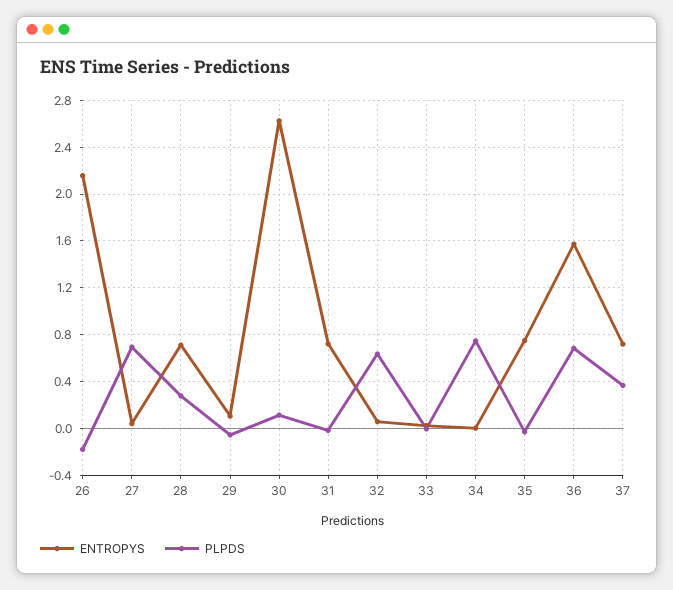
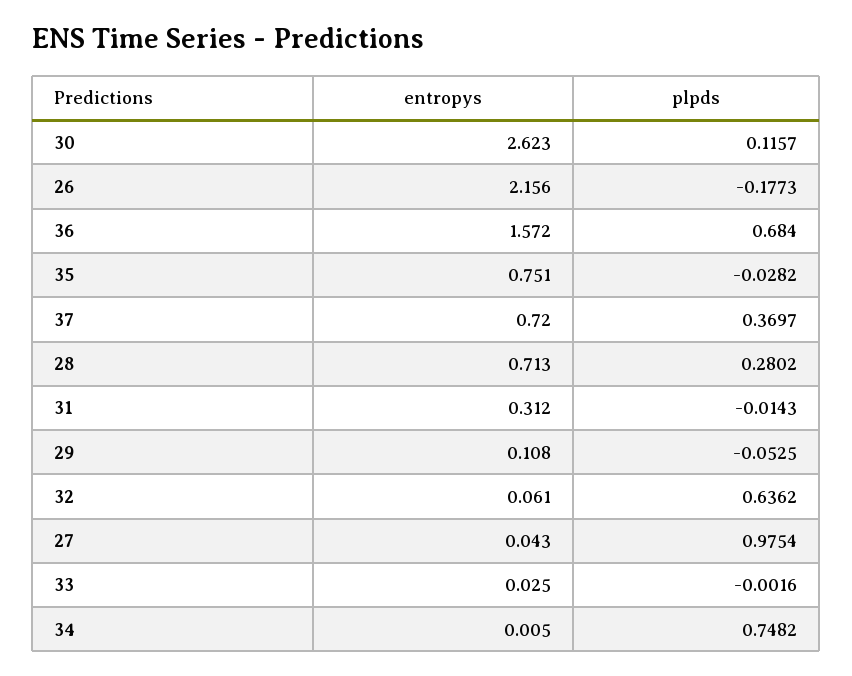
  {
    "ENTROPYS": {
      "26": 2.156,
      "27": 0.043,
      "28": 0.713,
      "29": 0.108,
      "30": 2.623,
-     "31": 0.7,
+     "31": 0.312,
      "32": 0.061,
      "33": 0.025,
      "34": 0.005,
      "35": 0.751,
      "36": 1.572,
      "37": 0.72
    },
    "PLPDS": {
      "26": -0.1773,
-     "27": 0.7,
+     "27": 0.9754,
      "28": 0.2802,
      "29": -0.0525,
      "30": 0.1157,
      "31": -0.0143,
      "32": 0.6362,
      "33": -0.0016,
      "34": 0.7482,
      "35": -0.0282,
      "36": 0.684,
      "37": 0.3697
    }
  }

